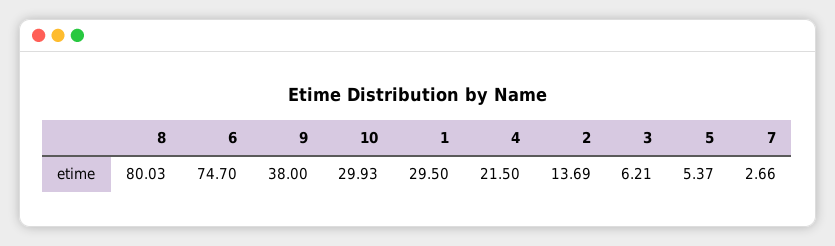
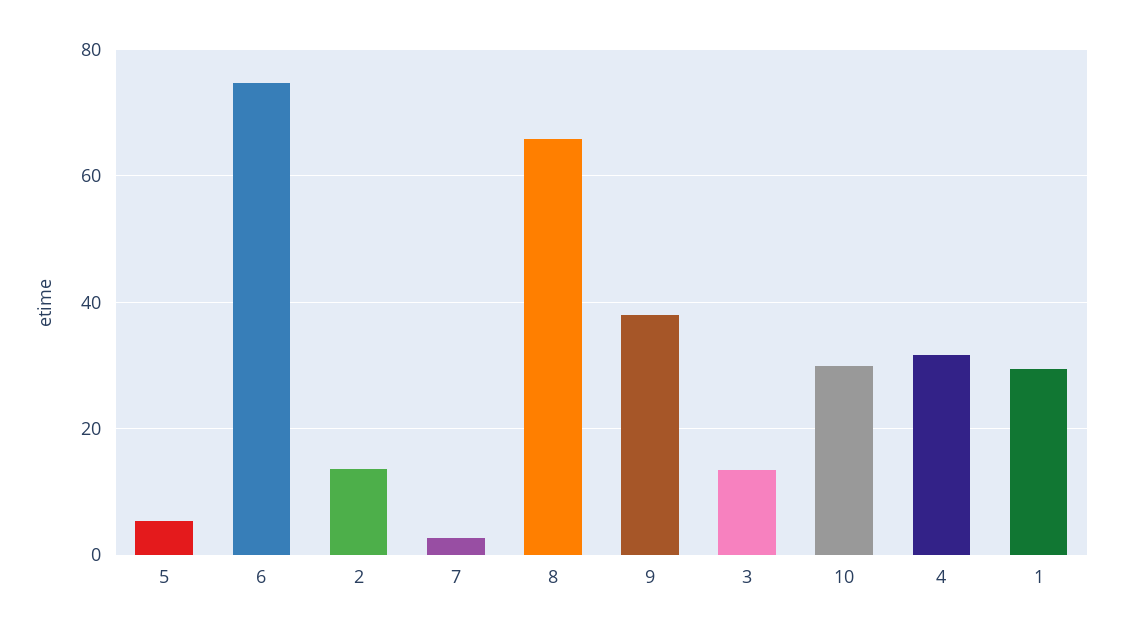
  {
-   "8": 80.03,
+   "8": 66,
    "6": 74.7,
    "9": 38,
    "10": 29.93,
    "1": 29.5,
-   "4": 21.5,
+   "4": 32,
    "2": 13.69,
-   "3": 6.21,
+   "3": 14,
    "5": 5.37,
    "7": 2.66
  }

